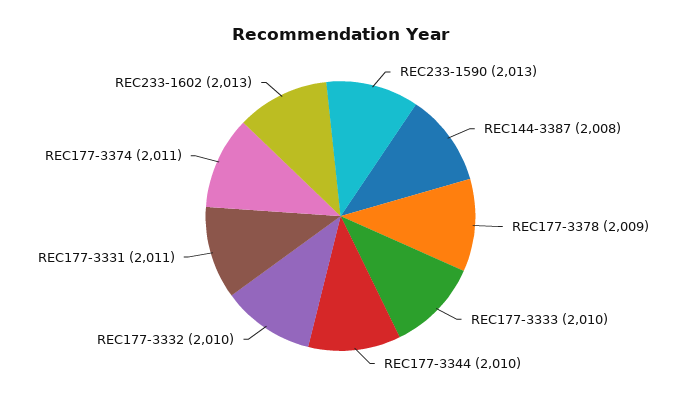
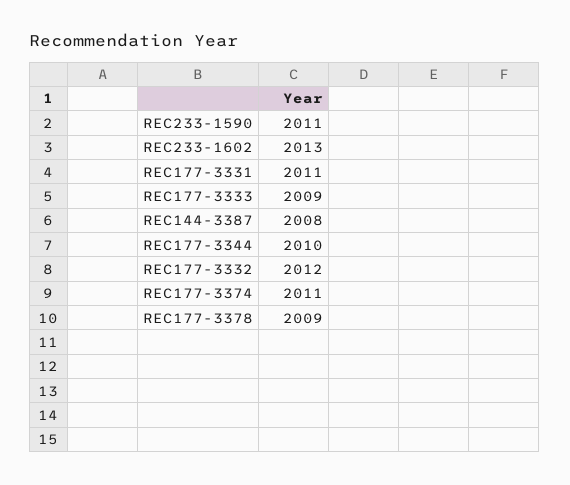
  {
-   "REC233-1590": 2013,
+   "REC233-1590": 2011,
    "REC144-3387": 2008,
    "REC177-3378": 2009,
-   "REC177-3333": 2010,
+   "REC177-3333": 2009,
    "REC177-3344": 2010,
-   "REC177-3332": 2010,
+   "REC177-3332": 2012,
    "REC177-3331": 2011,
    "REC177-3374": 2011,
    "REC233-1602": 2013
  }

